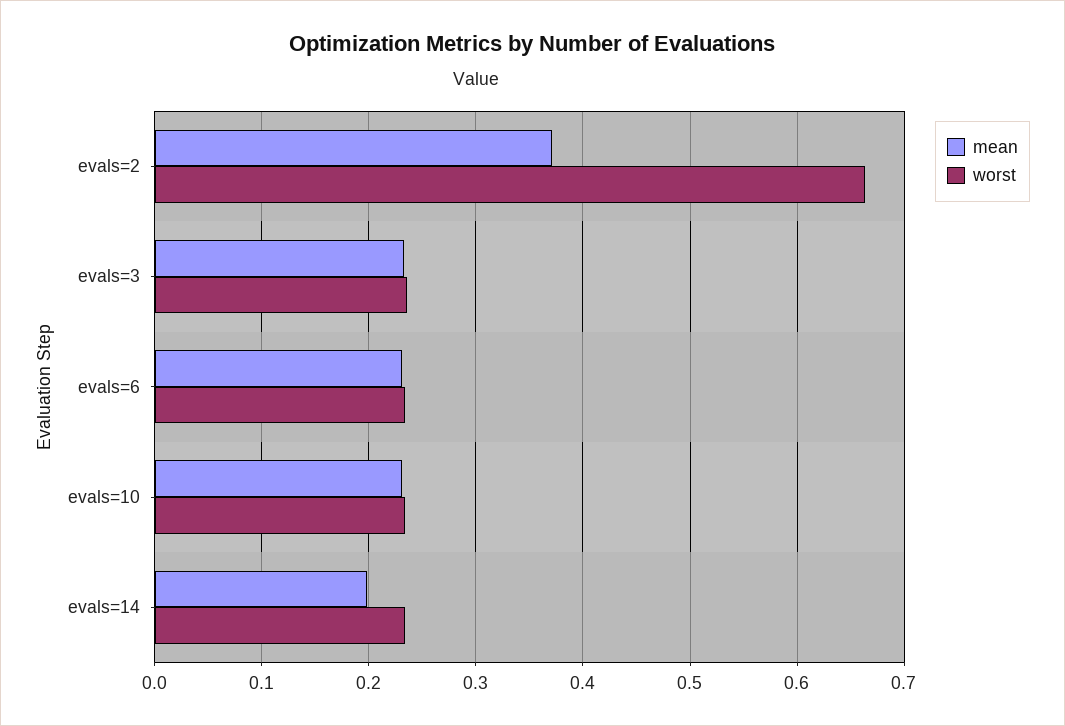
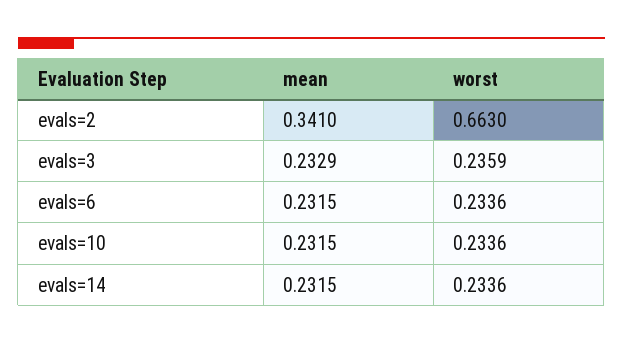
  {
    "mean": {
-     "evals=2": 0.37,
+     "evals=2": 0.341,
      "evals=3": 0.2329,
      "evals=6": 0.2315,
      "evals=10": 0.2315,
-     "evals=14": 0.2
+     "evals=14": 0.2315
    },
    "worst": {
      "evals=2": 0.663,
      "evals=3": 0.2359,
      "evals=6": 0.2336,
      "evals=10": 0.2336,
      "evals=14": 0.2336
    }
  }

